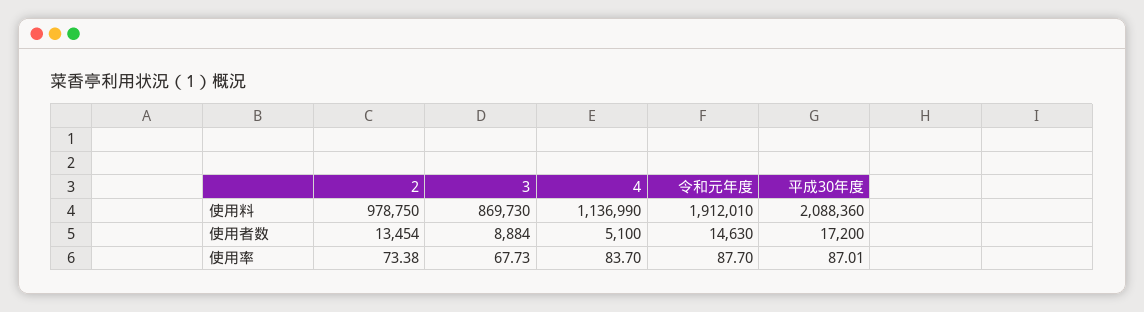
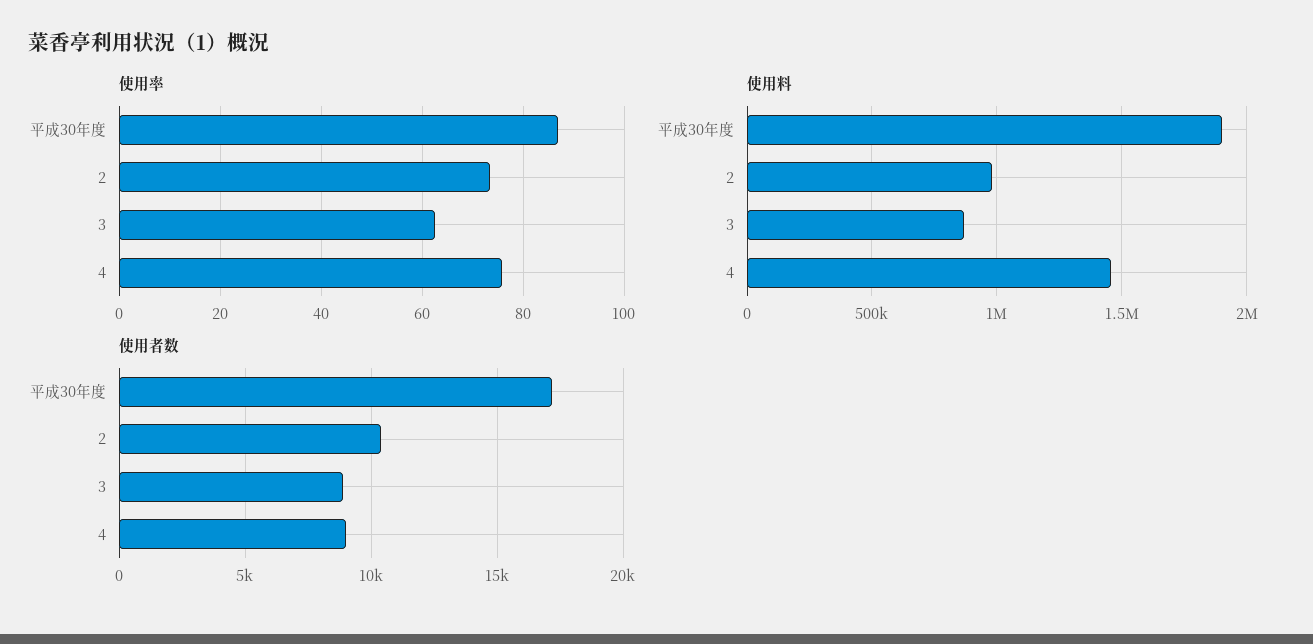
  {
    "使用料": {
      "2": 978750,
      "3": 869730,
-     "4": 1136990,
+     "4": 1450000,
-     "令和元年度": 1912010,
-     "平成30年度": 2088360
+     "平成30年度": 1900000
    },
    "使用者数": {
-     "2": 13454,
+     "2": 10500,
      "3": 8884,
-     "4": 5100,
+     "4": 9000,
-     "令和元年度": 14630,
      "平成30年度": 17200
    },
    "使用率": {
      "2": 73.38,
-     "3": 67.73,
+     "3": 62,
-     "4": 83.7,
+     "4": 76,
-     "令和元年度": 87.7,
      "平成30年度": 87.01
    }
  }

